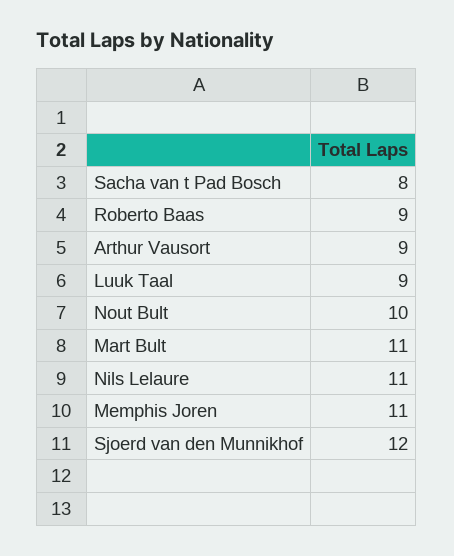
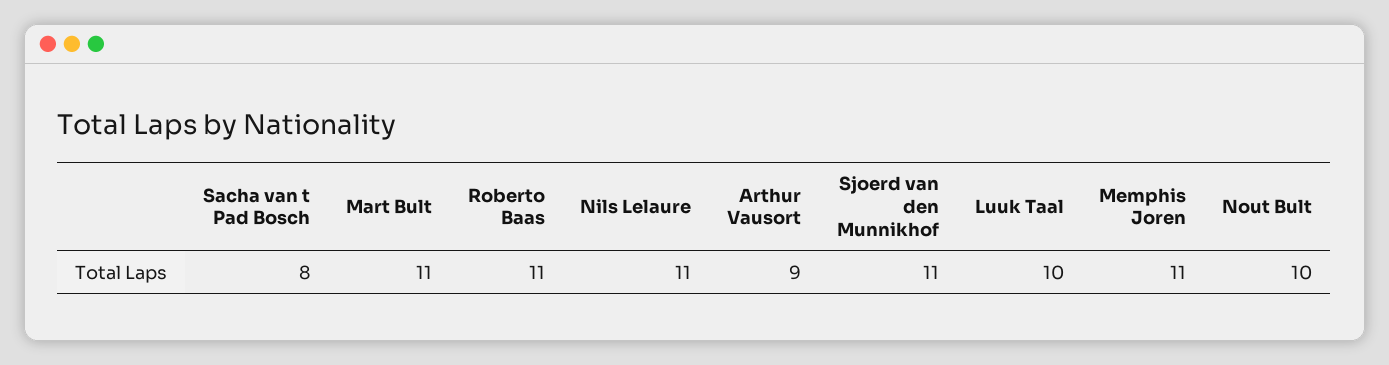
  {
    "Sacha van t Pad Bosch": 8,
-   "Roberto Baas": 9,
+   "Roberto Baas": 11,
    "Arthur Vausort": 9,
-   "Luuk Taal": 9,
+   "Luuk Taal": 10,
    "Nout Bult": 10,
    "Mart Bult": 11,
    "Nils Lelaure": 11,
    "Memphis Joren": 11,
-   "Sjoerd van den Munnikhof": 12
+   "Sjoerd van den Munnikhof": 11
  }

